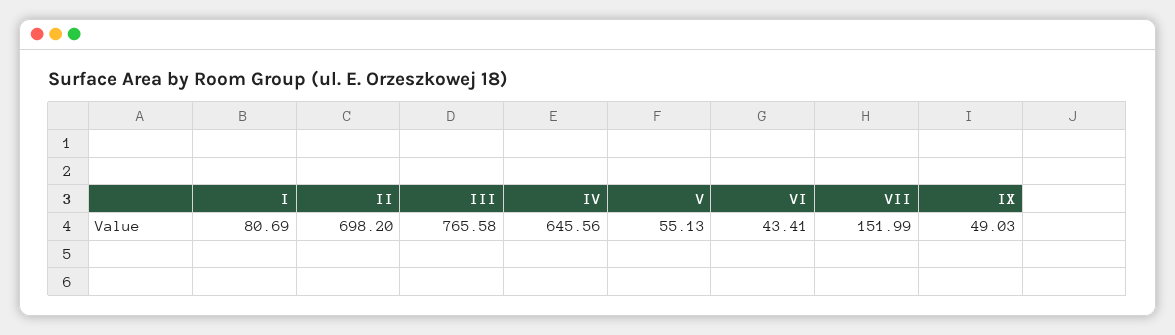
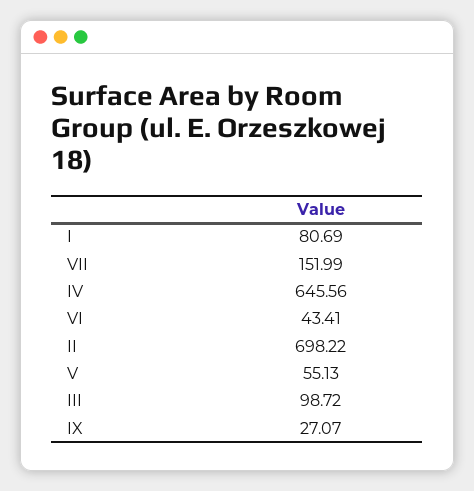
  {
    "I": 80.69,
-   "II": 698.2,
+   "II": 698.22,
-   "III": 765.58,
+   "III": 98.72,
    "IV": 645.56,
    "V": 55.13,
    "VI": 43.41,
    "VII": 151.99,
-   "IX": 49.03
+   "IX": 27.07
  }

